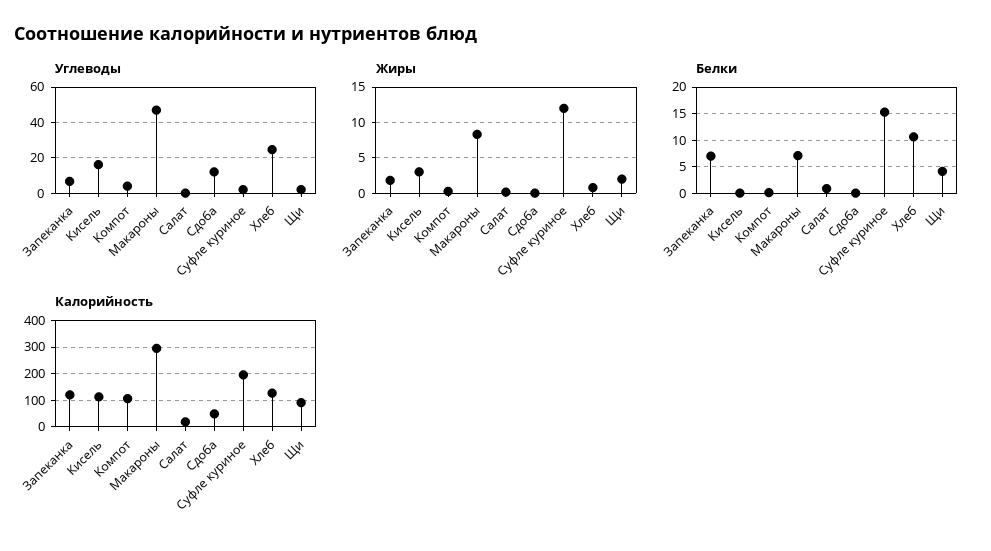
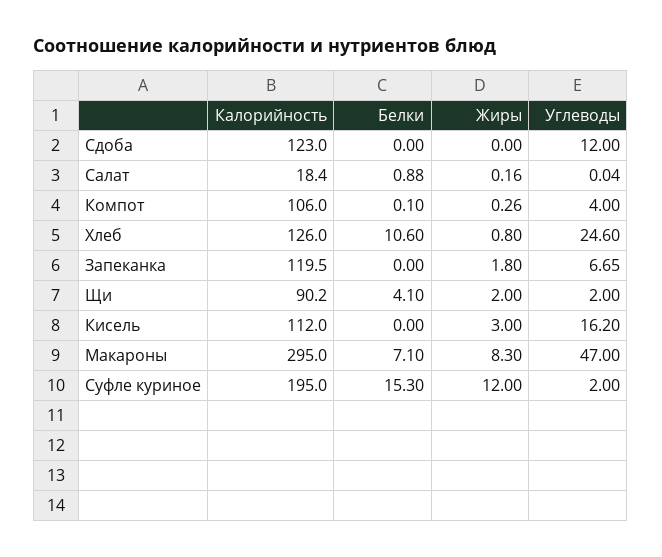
  {
    "Углеводы": {
      "Запеканка": 6.65,
      "Кисель": 16.2,
      "Компот": 4,
      "Макароны": 47,
      "Салат": 0.04,
      "Сдоба": 12,
      "Суфле куриное": 2,
      "Хлеб": 24.6,
      "Щи": 2
    },
    "Жиры": {
      "Запеканка": 1.8,
      "Кисель": 3,
      "Компот": 0.26,
      "Макароны": 8.3,
      "Салат": 0.16,
      "Сдоба": 0,
      "Суфле куриное": 12,
      "Хлеб": 0.8,
      "Щи": 2
    },
    "Белки": {
-     "Запеканка": 7.5,
+     "Запеканка": 0,
      "Кисель": 0,
      "Компот": 0.1,
      "Макароны": 7.1,
      "Салат": 0.88,
      "Сдоба": 0,
      "Суфле куриное": 15.3,
      "Хлеб": 10.6,
      "Щи": 4.1
    },
    "Калорийность": {
      "Запеканка": 119.5,
      "Кисель": 112,
      "Компот": 106,
      "Макароны": 295,
      "Салат": 18.4,
-     "Сдоба": 50,
+     "Сдоба": 123,
      "Суфле куриное": 195,
      "Хлеб": 126,
      "Щи": 90.2
    }
  }

